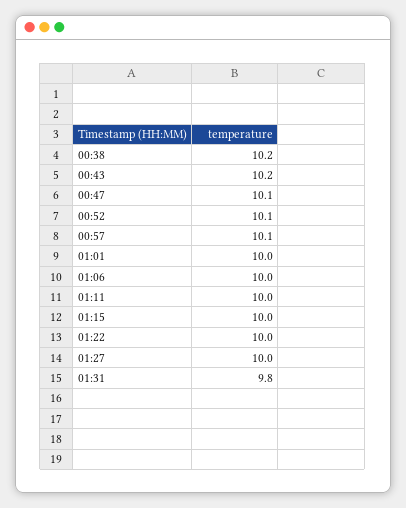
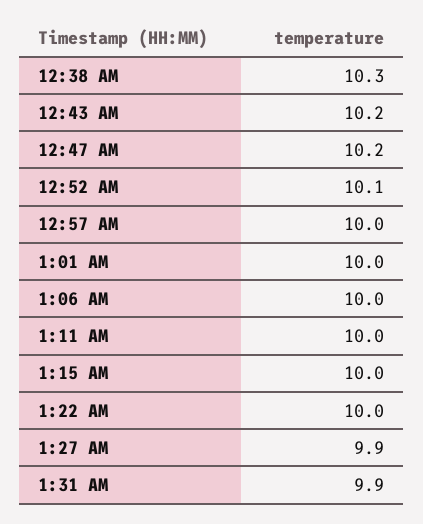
  {
-   "00:38": 10.2,
+   "00:38": 10.3,
    "00:43": 10.2,
-   "00:47": 10.1,
+   "00:47": 10.2,
    "00:52": 10.1,
-   "00:57": 10.1,
+   "00:57": 10,
    "01:01": 10,
    "01:06": 10,
    "01:11": 10,
    "01:15": 10,
    "01:22": 10,
-   "01:27": 10,
+   "01:27": 9.9,
-   "01:31": 9.8
+   "01:31": 9.9
  }

